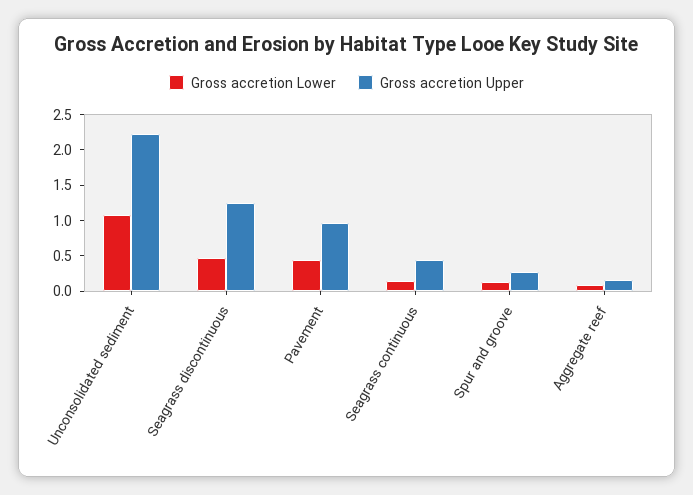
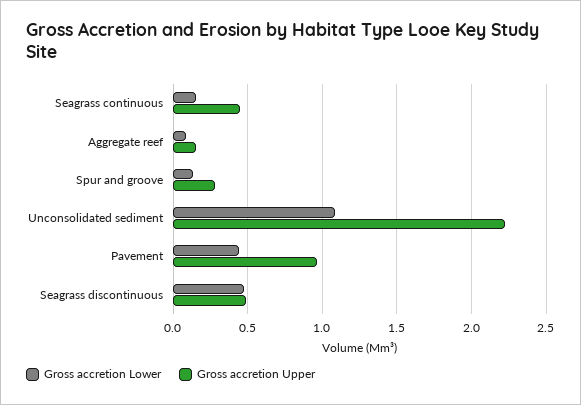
  {
    "Gross accretion Lower": {
      "Unconsolidated sediment": 1.1,
      "Seagrass discontinuous": 0.5,
      "Pavement": 0.45,
      "Seagrass continuous": 0.15,
      "Spur and groove": 0.15,
      "Aggregate reef": 0.1
    },
    "Gross accretion Upper": {
      "Unconsolidated sediment": 2.25,
-     "Seagrass discontinuous": 1.25,
+     "Seagrass discontinuous": 0.5,
      "Pavement": 0.95,
      "Seagrass continuous": 0.45,
      "Spur and groove": 0.3,
      "Aggregate reef": 0.15
    }
  }

